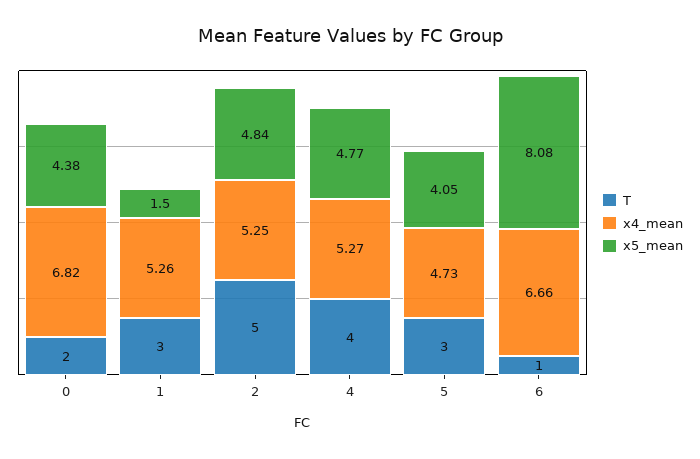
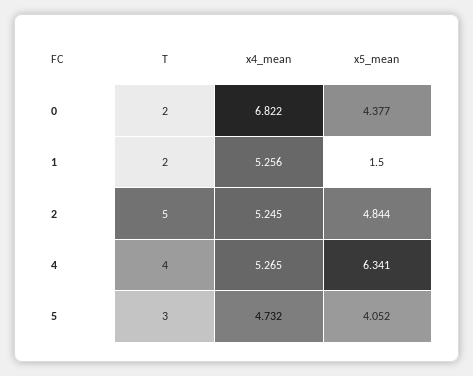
  {
    "T": {
      "0": 2,
-     "1": 3,
+     "1": 2,
      "2": 5,
      "4": 4,
-     "5": 3,
+     "5": 3
-     "6": 1
    },
    "x4_mean": {
      "0": 6.822,
      "1": 5.256,
      "2": 5.245,
      "4": 5.265,
-     "5": 4.732,
+     "5": 4.732
-     "6": 6.66
    },
    "x5_mean": {
      "0": 4.377,
      "1": 1.5,
      "2": 4.844,
-     "4": 4.77,
+     "4": 6.341,
-     "5": 4.052,
+     "5": 4.052
-     "6": 8.08
    }
  }

